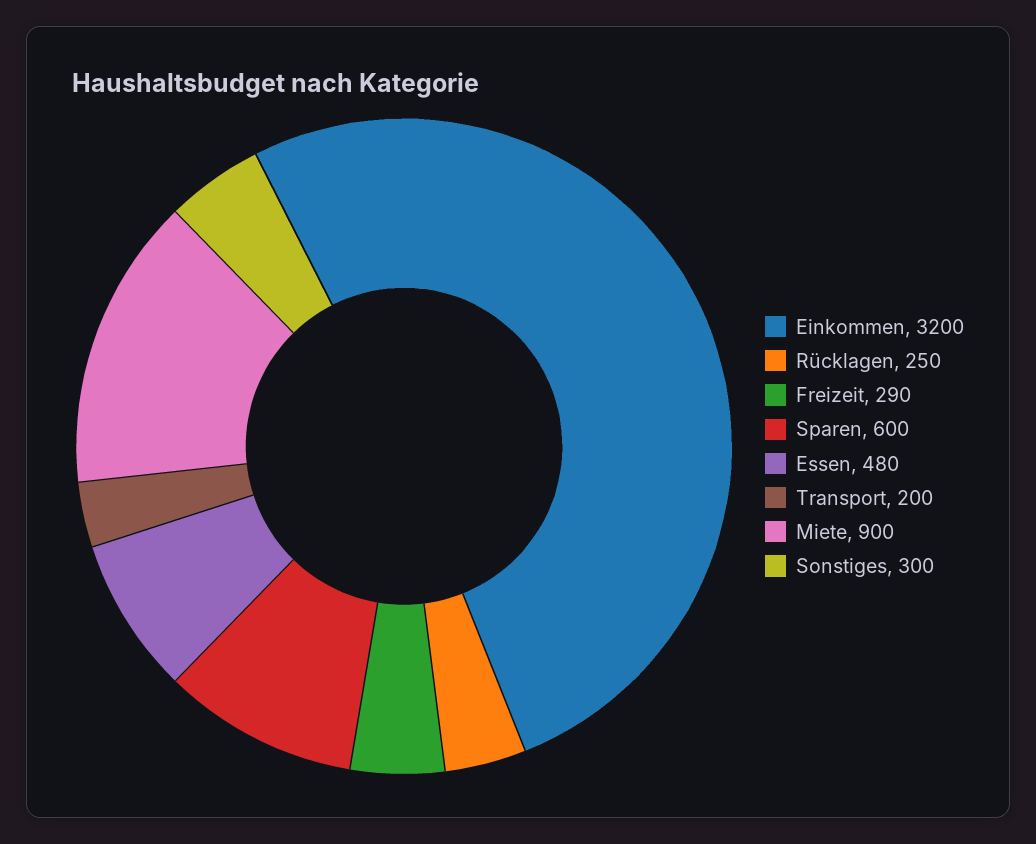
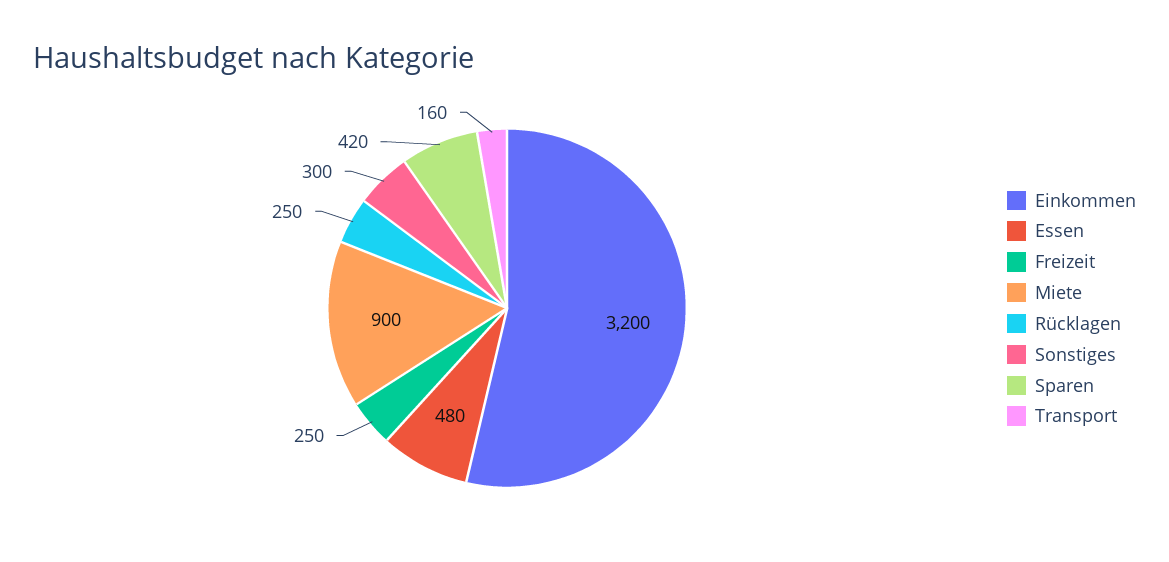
  {
    "Einkommen": 3200,
    "Rücklagen": 250,
-   "Freizeit": 290,
+   "Freizeit": 250,
-   "Sparen": 600,
+   "Sparen": 420,
    "Essen": 480,
-   "Transport": 200,
+   "Transport": 160,
    "Miete": 900,
    "Sonstiges": 300
  }

